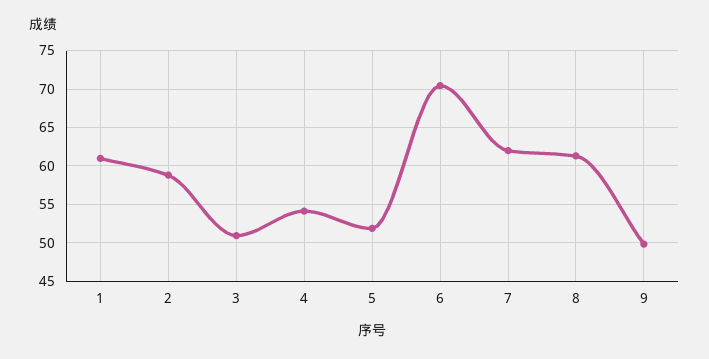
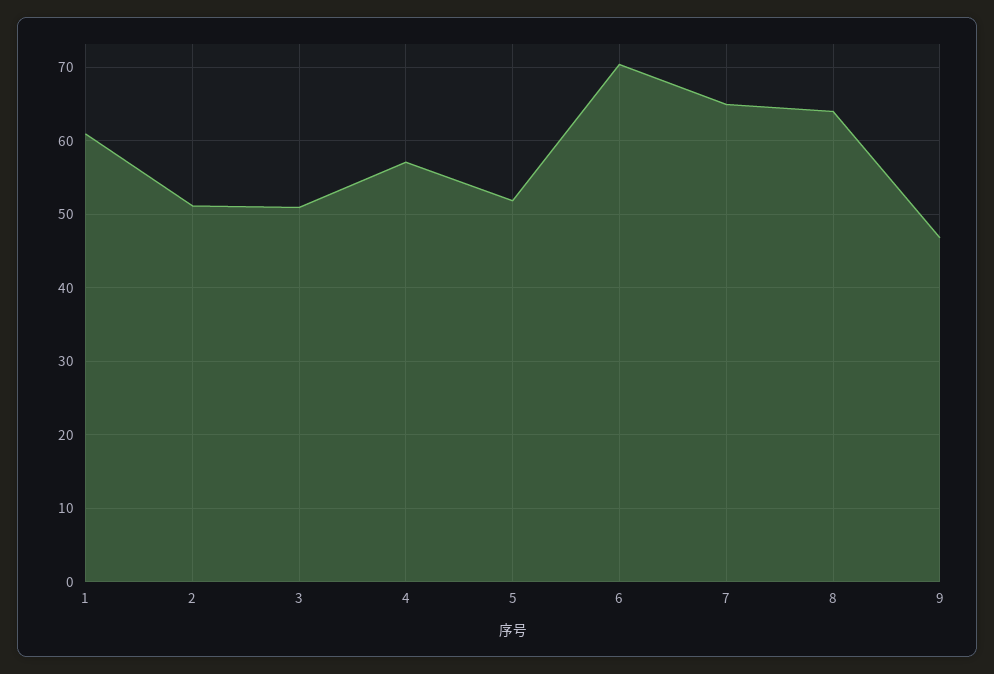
  {
    "1": 61,
-   "2": 59,
+   "2": 51,
    "3": 51,
-   "4": 54,
+   "4": 57,
    "5": 52,
    "6": 70,
-   "7": 62,
+   "7": 65,
-   "8": 61,
+   "8": 64,
-   "9": 50
+   "9": 47
  }

